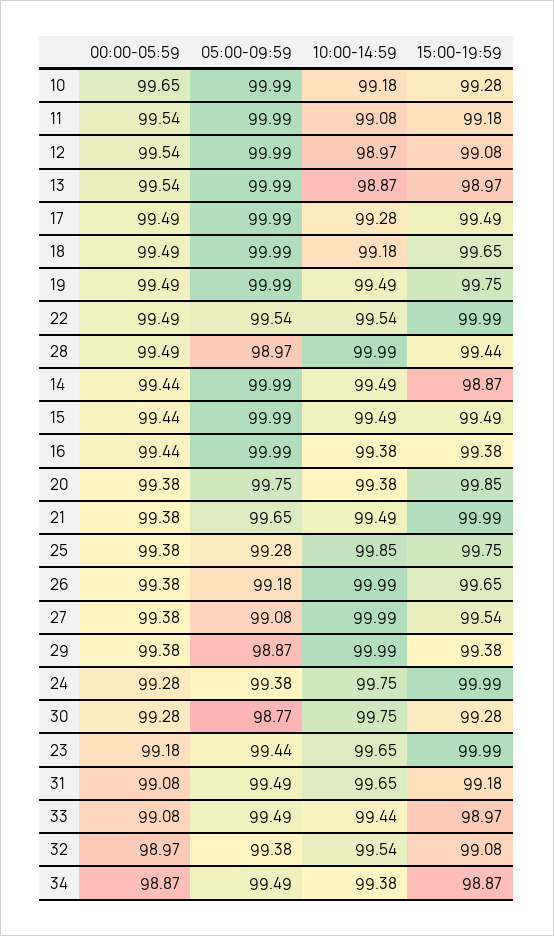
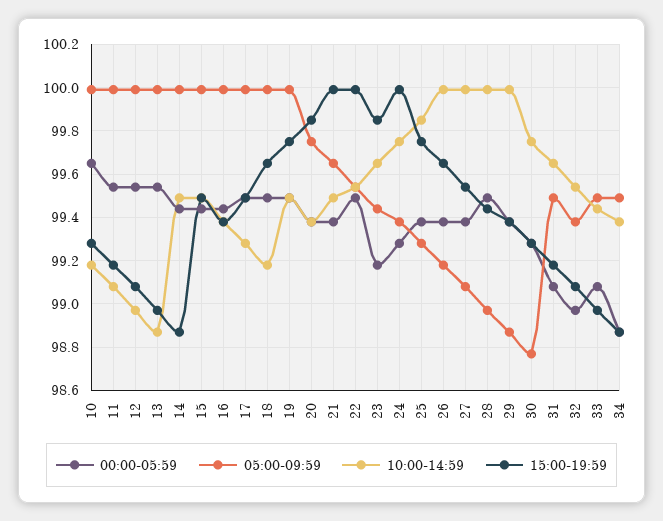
  {
    "00:00-05:59": {
      "10": 99.65,
      "11": 99.54,
      "12": 99.54,
      "13": 99.54,
      "17": 99.49,
      "18": 99.49,
      "19": 99.49,
      "22": 99.49,
      "28": 99.49,
      "14": 99.44,
      "15": 99.44,
      "16": 99.44,
      "20": 99.38,
      "21": 99.38,
      "25": 99.38,
      "26": 99.38,
      "27": 99.38,
      "29": 99.38,
      "24": 99.28,
      "30": 99.28,
      "23": 99.18,
      "31": 99.08,
      "33": 99.08,
      "32": 98.97,
      "34": 98.87
    },
    "05:00-09:59": {
      "10": 99.99,
      "11": 99.99,
      "12": 99.99,
      "13": 99.99,
      "17": 99.99,
      "18": 99.99,
      "19": 99.99,
      "22": 99.54,
      "28": 98.97,
      "14": 99.99,
      "15": 99.99,
      "16": 99.99,
      "20": 99.75,
      "21": 99.65,
      "25": 99.28,
      "26": 99.18,
      "27": 99.08,
      "29": 98.87,
      "24": 99.38,
      "30": 98.77,
      "23": 99.44,
      "31": 99.49,
      "33": 99.49,
      "32": 99.38,
      "34": 99.49
    },
    "10:00-14:59": {
      "10": 99.18,
      "11": 99.08,
      "12": 98.97,
      "13": 98.87,
      "17": 99.28,
      "18": 99.18,
      "19": 99.49,
      "22": 99.54,
      "28": 99.99,
      "14": 99.49,
      "15": 99.49,
      "16": 99.38,
      "20": 99.38,
      "21": 99.49,
      "25": 99.85,
      "26": 99.99,
      "27": 99.99,
      "29": 99.99,
      "24": 99.75,
      "30": 99.75,
      "23": 99.65,
      "31": 99.65,
      "33": 99.44,
      "32": 99.54,
      "34": 99.38
    },
    "15:00-19:59": {
      "10": 99.28,
      "11": 99.18,
      "12": 99.08,
      "13": 98.97,
      "17": 99.49,
      "18": 99.65,
      "19": 99.75,
      "22": 99.99,
      "28": 99.44,
      "14": 98.87,
      "15": 99.49,
      "16": 99.38,
      "20": 99.85,
      "21": 99.99,
      "25": 99.75,
      "26": 99.65,
      "27": 99.54,
      "29": 99.38,
      "24": 99.99,
      "30": 99.28,
-     "23": 99.99,
+     "23": 99.85,
      "31": 99.18,
      "33": 98.97,
      "32": 99.08,
      "34": 98.87
    }
  }

